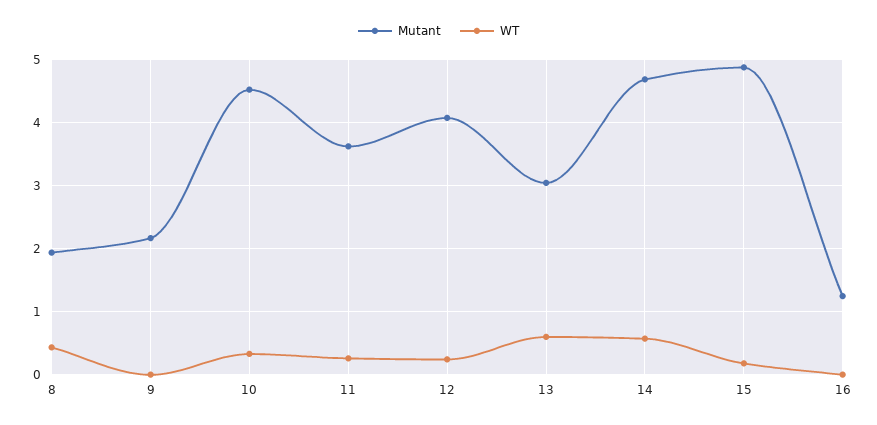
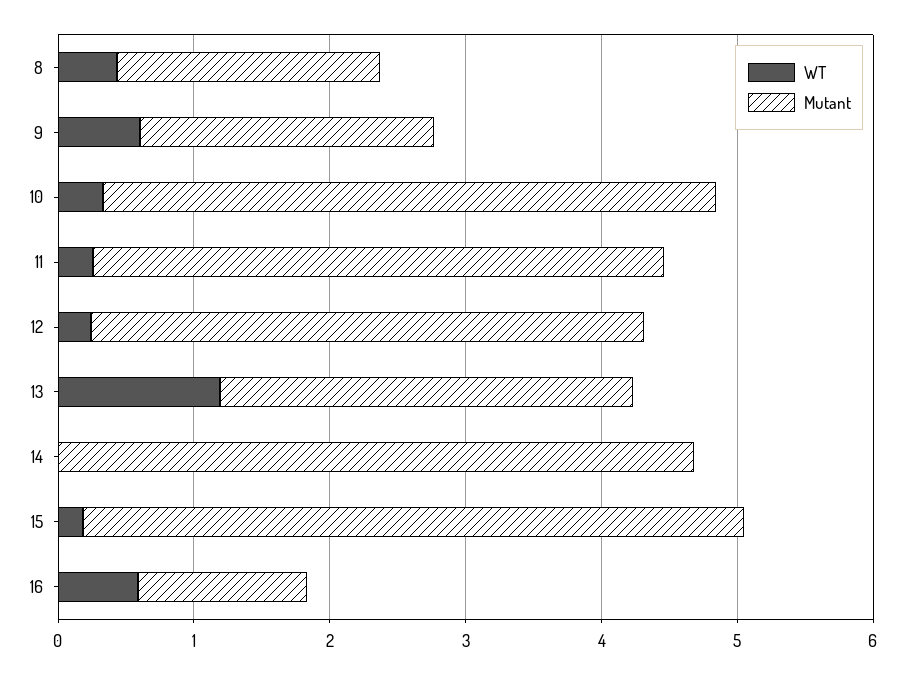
  {
    "Mutant": {
      "8": 1.9,
      "9": 2.2,
      "10": 4.5,
-     "11": 3.6,
+     "11": 4.2,
      "12": 4.1,
      "13": 3,
      "14": 4.7,
      "15": 4.9,
      "16": 1.2
    },
    "WT": {
      "8": 0.4,
-     "9": 0,
+     "9": 0.6,
      "10": 0.3,
      "11": 0.3,
      "12": 0.2,
-     "13": 0.6,
+     "13": 1.2,
-     "14": 0.6,
+     "14": 0,
      "15": 0.2,
-     "16": 0
+     "16": 0.6
    }
  }

